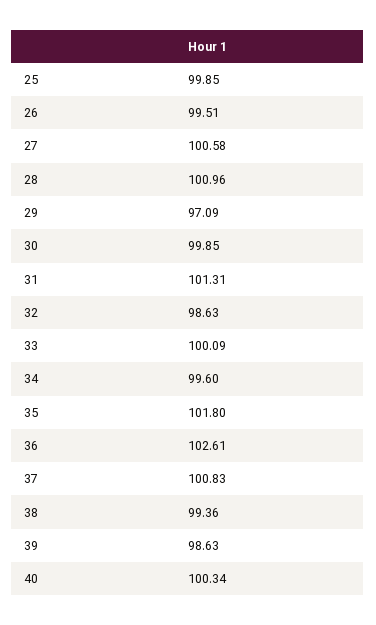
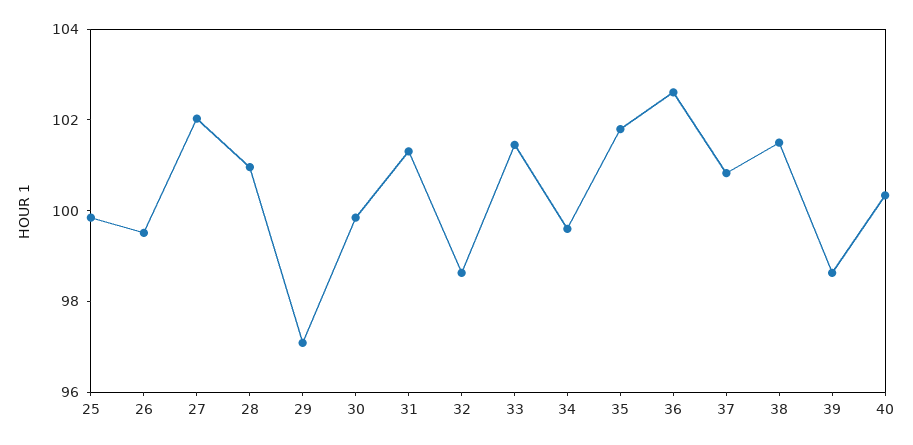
  {
    "25": 99.85,
    "26": 99.51,
-   "27": 100.58,
+   "27": 102,
    "28": 100.96,
    "29": 97.09,
    "30": 99.85,
    "31": 101.31,
    "32": 98.63,
-   "33": 100.09,
+   "33": 101.5,
    "34": 99.6,
    "35": 101.8,
    "36": 102.61,
    "37": 100.83,
-   "38": 99.36,
+   "38": 101.5,
    "39": 98.63,
    "40": 100.34
  }

